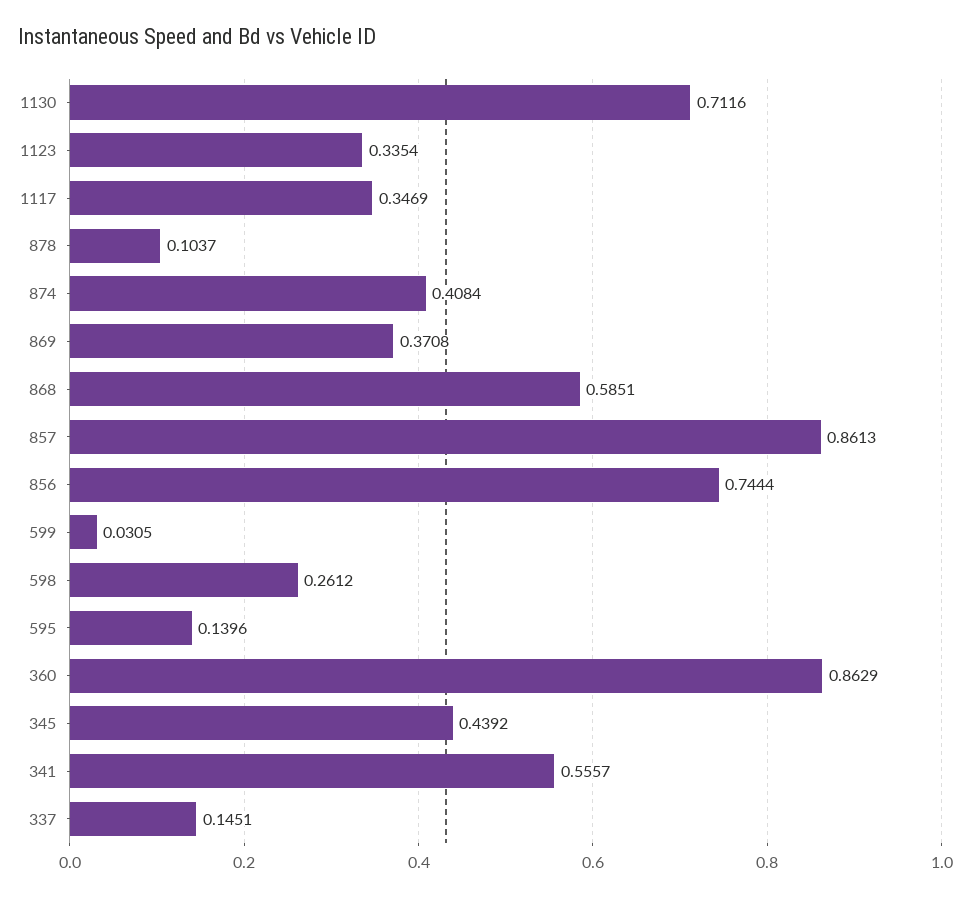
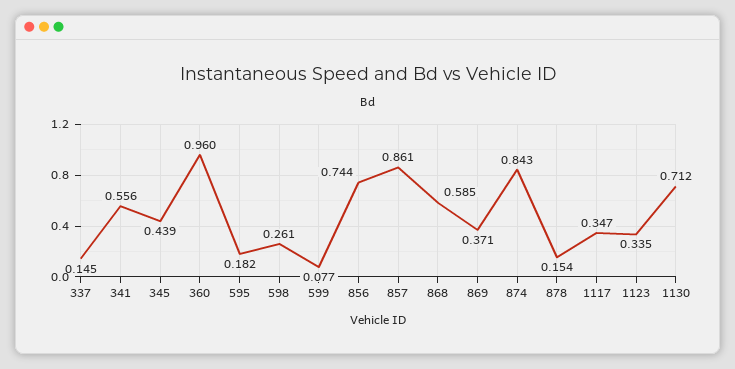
  {
    "1130": 0.7116,
    "1123": 0.3354,
    "1117": 0.3469,
-   "878": 0.1037,
+   "878": 0.154,
-   "874": 0.4084,
+   "874": 0.843,
    "869": 0.3708,
    "868": 0.5851,
    "857": 0.8613,
    "856": 0.7444,
-   "599": 0.0305,
+   "599": 0.077,
    "598": 0.2612,
-   "595": 0.1396,
+   "595": 0.182,
-   "360": 0.8629,
+   "360": 0.96,
    "345": 0.4392,
    "341": 0.5557,
    "337": 0.1451
  }

